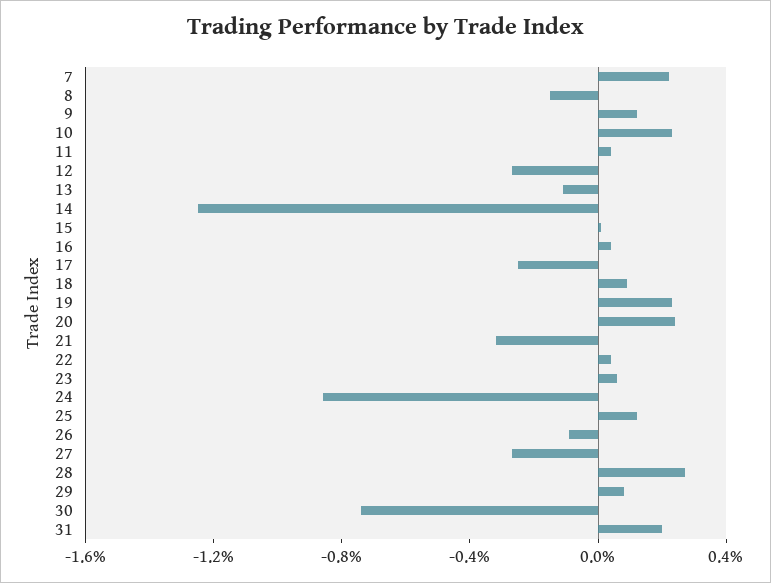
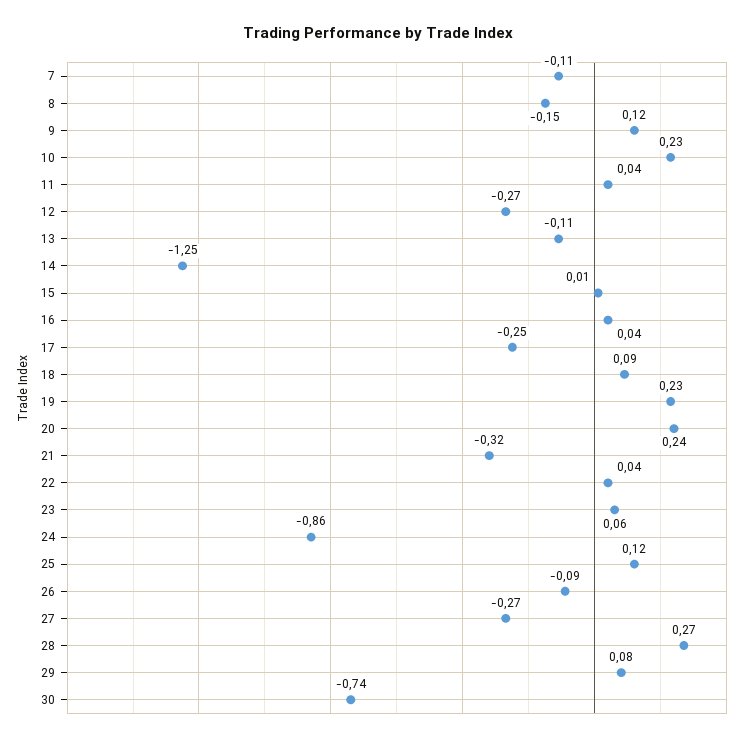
  {
-   "7": 0.2,
+   "7": -0.11,
    "8": -0.15,
    "9": 0.12,
    "10": 0.23,
    "11": 0.04,
    "12": -0.27,
    "13": -0.11,
    "14": -1.25,
    "15": 0.01,
    "16": 0.04,
    "17": -0.25,
    "18": 0.09,
    "19": 0.23,
    "20": 0.24,
    "21": -0.32,
    "22": 0.04,
    "23": 0.06,
    "24": -0.86,
    "25": 0.12,
    "26": -0.09,
    "27": -0.27,
    "28": 0.27,
    "29": 0.08,
-   "30": -0.74,
+   "30": -0.74
-   "31": 0.2
  }

